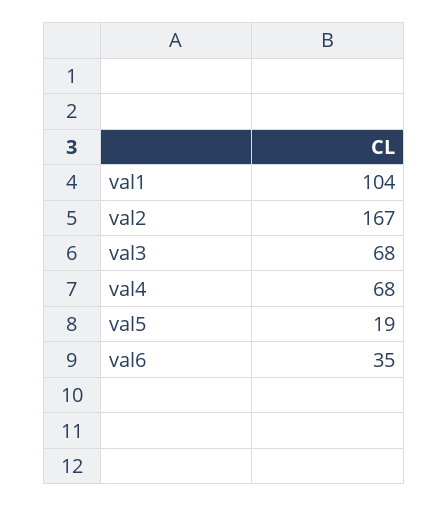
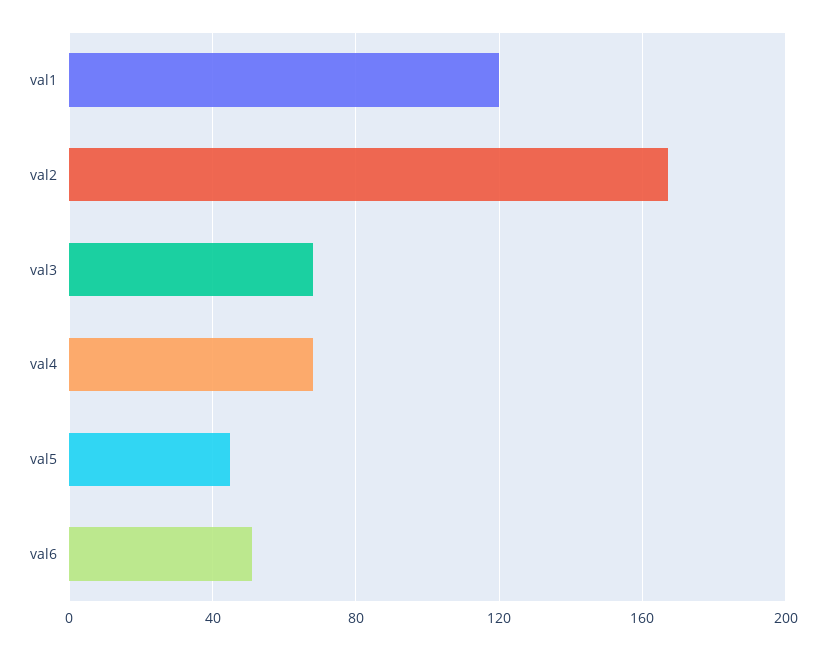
  {
-   "val1": 104,
+   "val1": 120,
    "val2": 167,
    "val3": 68,
    "val4": 68,
-   "val5": 19,
+   "val5": 45,
-   "val6": 35
+   "val6": 50
  }

